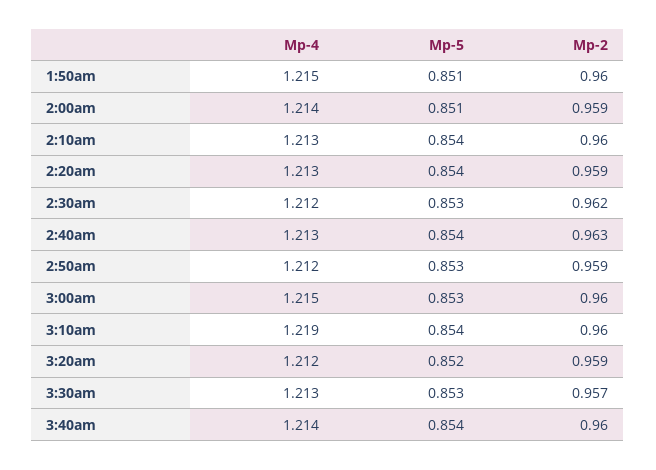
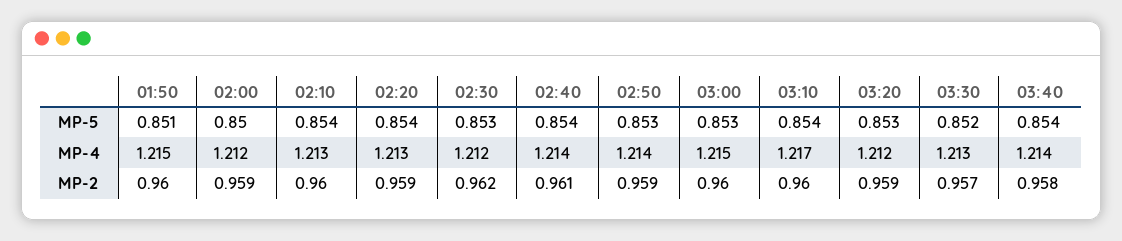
  {
    "Mp-4": {
      "1:50am": 1.215,
-     "2:00am": 1.214,
+     "2:00am": 1.212,
      "2:10am": 1.213,
      "2:20am": 1.213,
      "2:30am": 1.212,
-     "2:40am": 1.213,
+     "2:40am": 1.214,
-     "2:50am": 1.212,
+     "2:50am": 1.214,
      "3:00am": 1.215,
-     "3:10am": 1.219,
+     "3:10am": 1.217,
      "3:20am": 1.212,
      "3:30am": 1.213,
      "3:40am": 1.214
    },
    "Mp-5": {
      "1:50am": 0.851,
-     "2:00am": 0.851,
+     "2:00am": 0.85,
      "2:10am": 0.854,
      "2:20am": 0.854,
      "2:30am": 0.853,
      "2:40am": 0.854,
      "2:50am": 0.853,
      "3:00am": 0.853,
      "3:10am": 0.854,
-     "3:20am": 0.852,
+     "3:20am": 0.853,
-     "3:30am": 0.853,
+     "3:30am": 0.852,
      "3:40am": 0.854
    },
    "Mp-2": {
      "1:50am": 0.96,
      "2:00am": 0.959,
      "2:10am": 0.96,
      "2:20am": 0.959,
      "2:30am": 0.962,
-     "2:40am": 0.963,
+     "2:40am": 0.961,
      "2:50am": 0.959,
      "3:00am": 0.96,
      "3:10am": 0.96,
      "3:20am": 0.959,
      "3:30am": 0.957,
-     "3:40am": 0.96
+     "3:40am": 0.958
    }
  }

